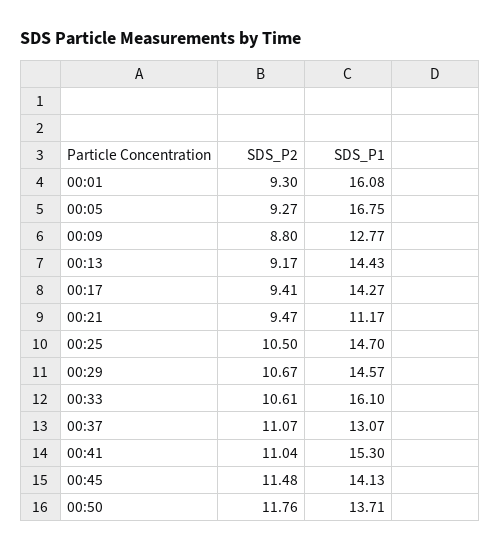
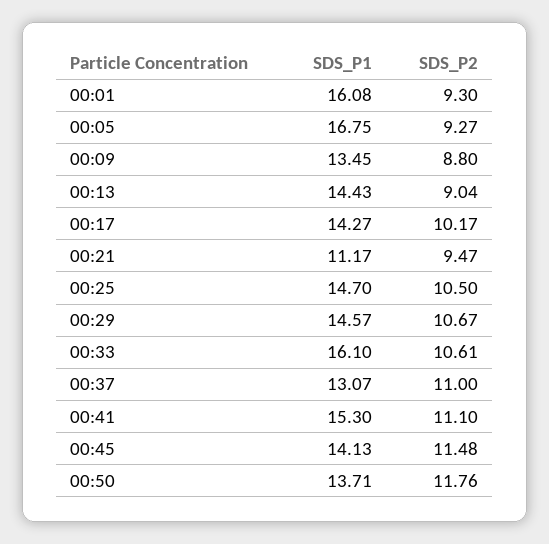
  {
    "SDS_P2": {
      "00:01": 9.3,
      "00:05": 9.27,
      "00:09": 8.8,
-     "00:13": 9.17,
+     "00:13": 9.04,
-     "00:17": 9.41,
+     "00:17": 10.17,
      "00:21": 9.47,
      "00:25": 10.5,
      "00:29": 10.67,
      "00:33": 10.61,
-     "00:37": 11.07,
+     "00:37": 11,
-     "00:41": 11.04,
+     "00:41": 11.1,
      "00:45": 11.48,
      "00:50": 11.76
    },
    "SDS_P1": {
      "00:01": 16.08,
      "00:05": 16.75,
-     "00:09": 12.77,
+     "00:09": 13.45,
      "00:13": 14.43,
      "00:17": 14.27,
      "00:21": 11.17,
      "00:25": 14.7,
      "00:29": 14.57,
      "00:33": 16.1,
      "00:37": 13.07,
      "00:41": 15.3,
      "00:45": 14.13,
      "00:50": 13.71
    }
  }

